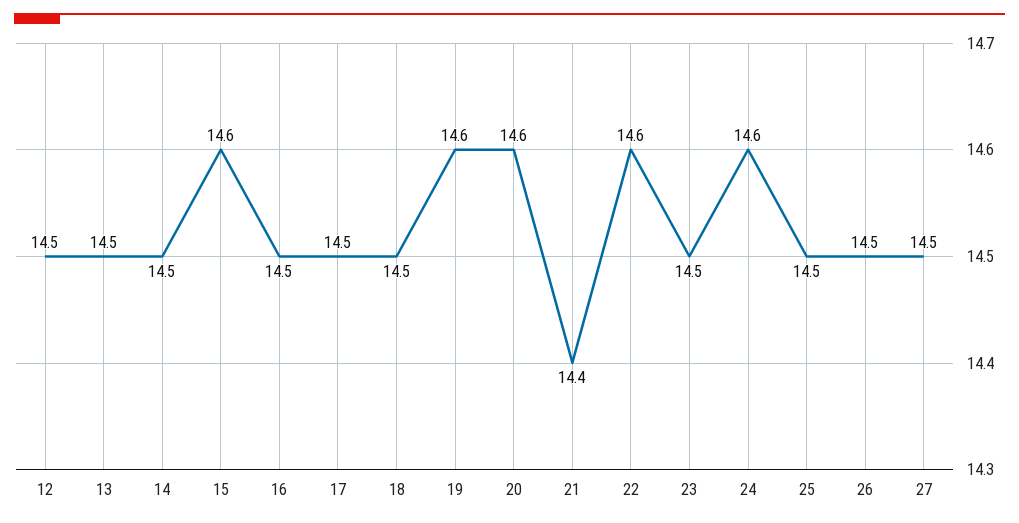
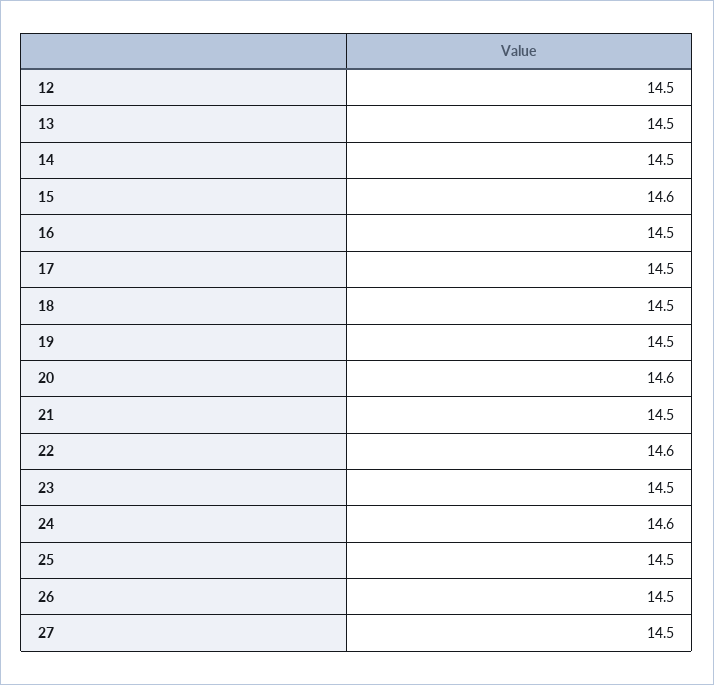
  {
    "12": 14.5,
    "13": 14.5,
    "14": 14.5,
    "15": 14.6,
    "16": 14.5,
    "17": 14.5,
    "18": 14.5,
-   "19": 14.6,
+   "19": 14.5,
    "20": 14.6,
-   "21": 14.4,
+   "21": 14.5,
    "22": 14.6,
    "23": 14.5,
    "24": 14.6,
    "25": 14.5,
    "26": 14.5,
    "27": 14.5
  }

